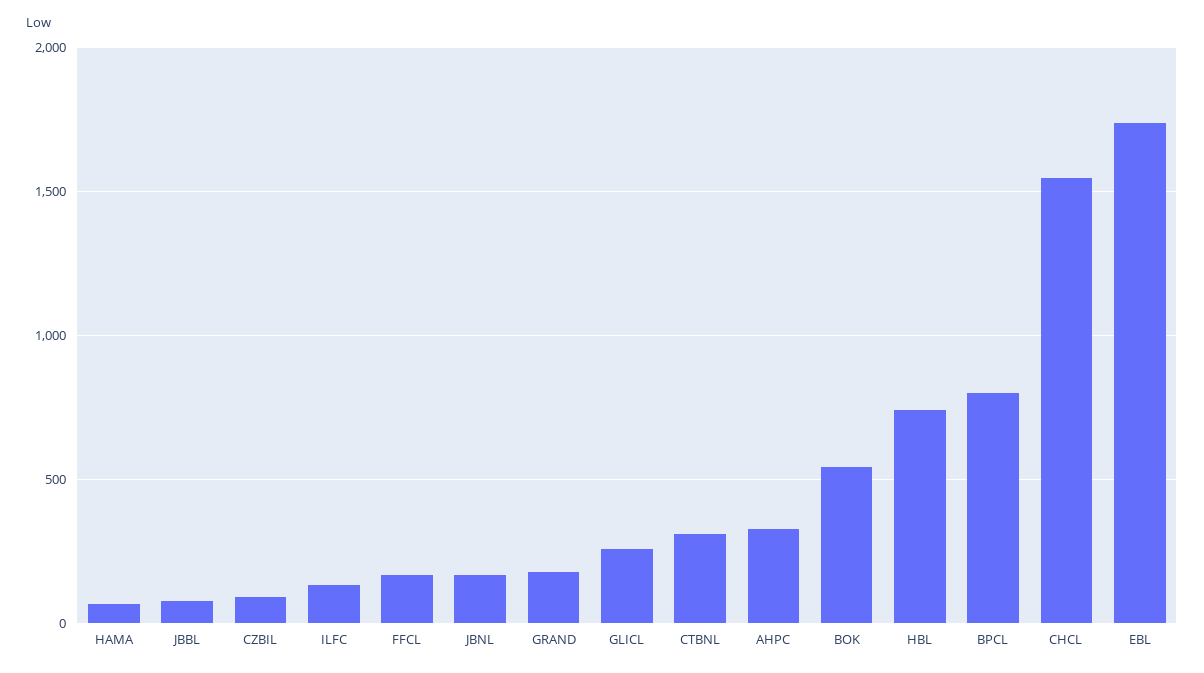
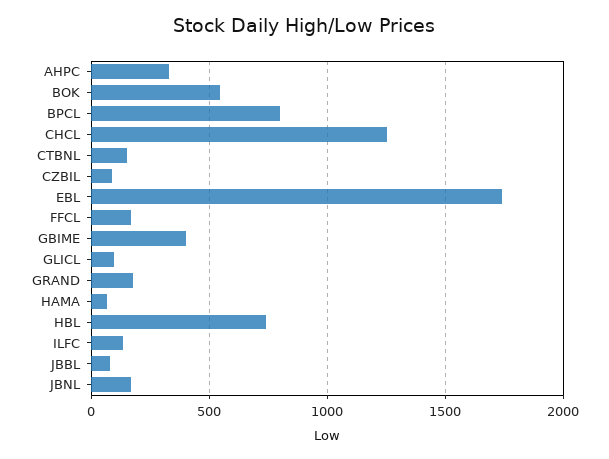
  {
    "HAMA": 50,
    "JBBL": 100,
    "CZBIL": 100,
    "ILFC": 150,
    "FFCL": 150,
    "JBNL": 150,
    "GRAND": 200,
-   "GLICL": 250,
+   "GLICL": 100,
-   "CTBNL": 300,
+   "CTBNL": 150,
    "AHPC": 350,
    "BOK": 550,
    "HBL": 750,
    "BPCL": 800,
-   "CHCL": 1550,
+   "CHCL": 1250,
-   "EBL": 1750
+   "EBL": 1750,
+   "GBIME": 400
  }

